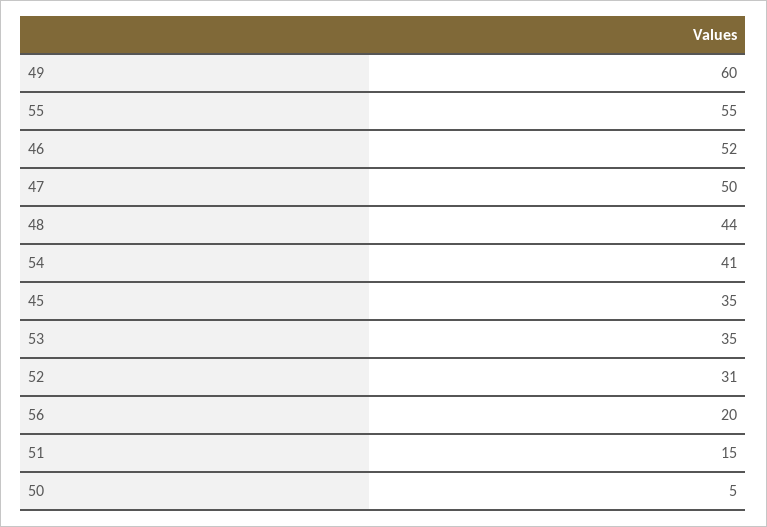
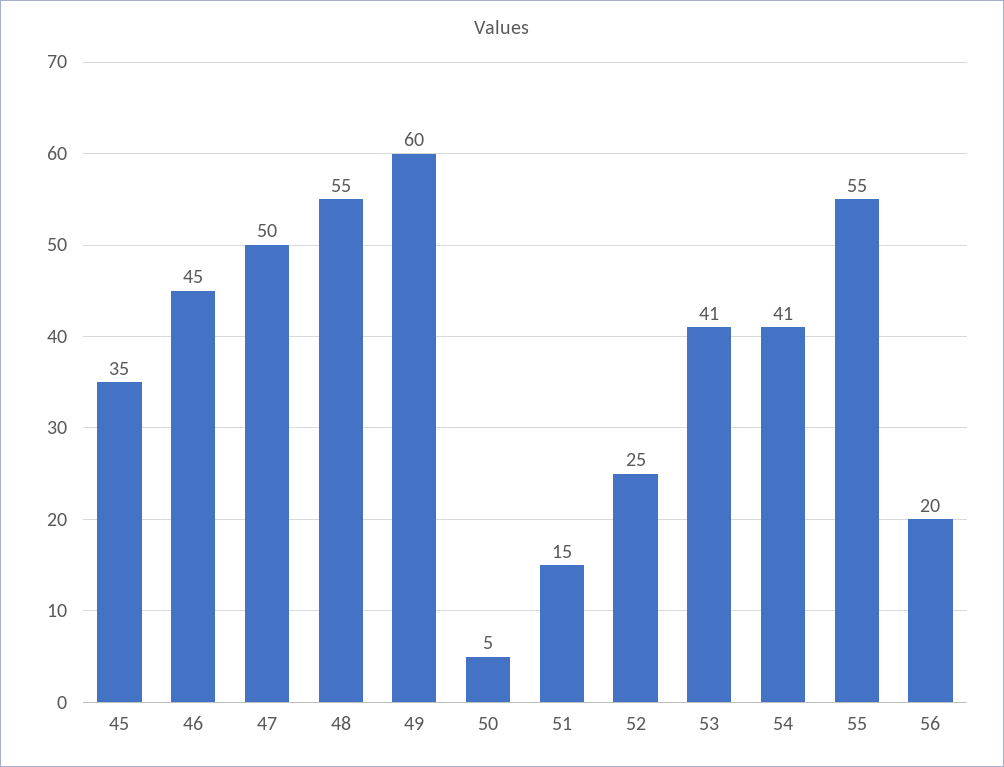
  {
    "49": 60,
    "55": 55,
-   "46": 52,
+   "46": 45,
    "47": 50,
-   "48": 44,
+   "48": 55,
    "54": 41,
    "45": 35,
-   "53": 35,
+   "53": 41,
-   "52": 31,
+   "52": 25,
    "56": 20,
    "51": 15,
    "50": 5
  }

